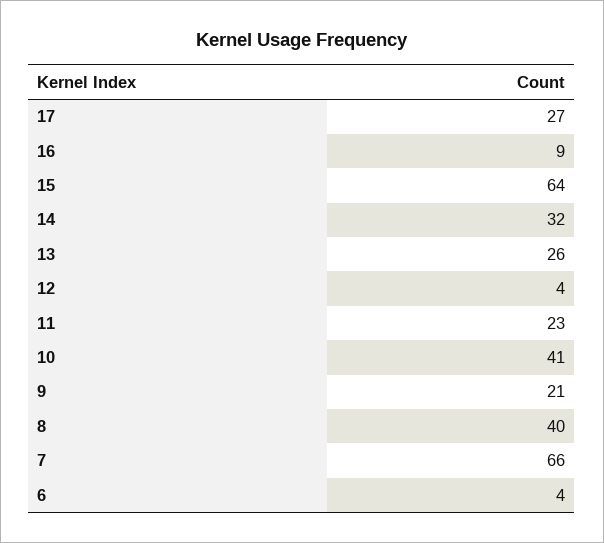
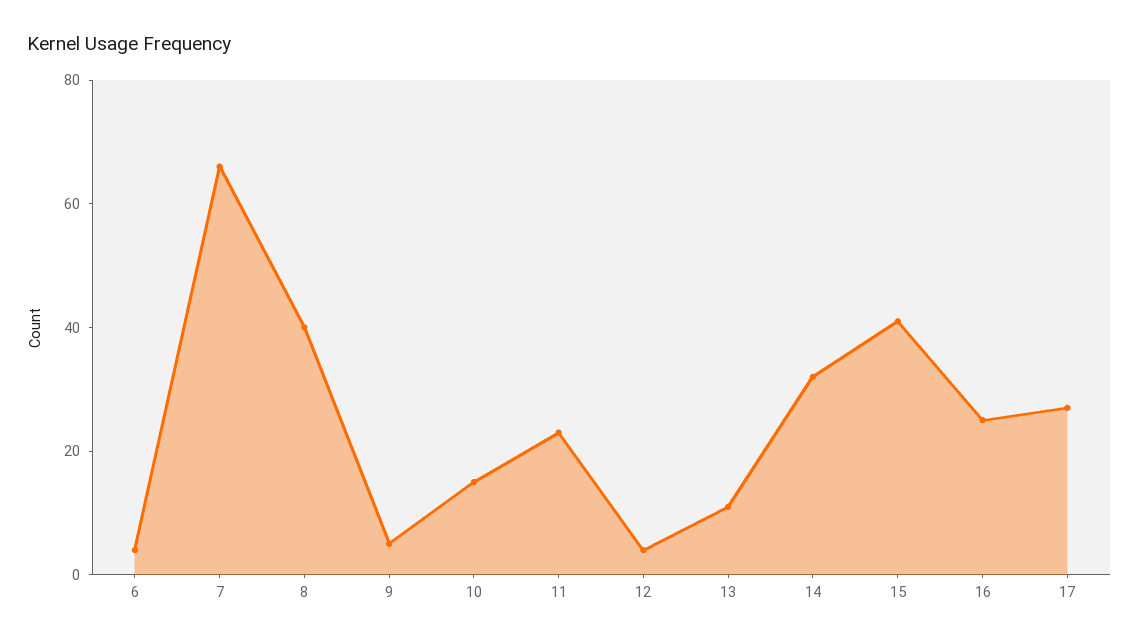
  {
    "17": 27,
-   "16": 9,
+   "16": 25,
-   "15": 64,
+   "15": 40,
    "14": 32,
-   "13": 26,
+   "13": 10,
    "12": 4,
    "11": 23,
-   "10": 41,
+   "10": 15,
-   "9": 21,
+   "9": 5,
    "8": 40,
    "7": 66,
    "6": 4
  }

